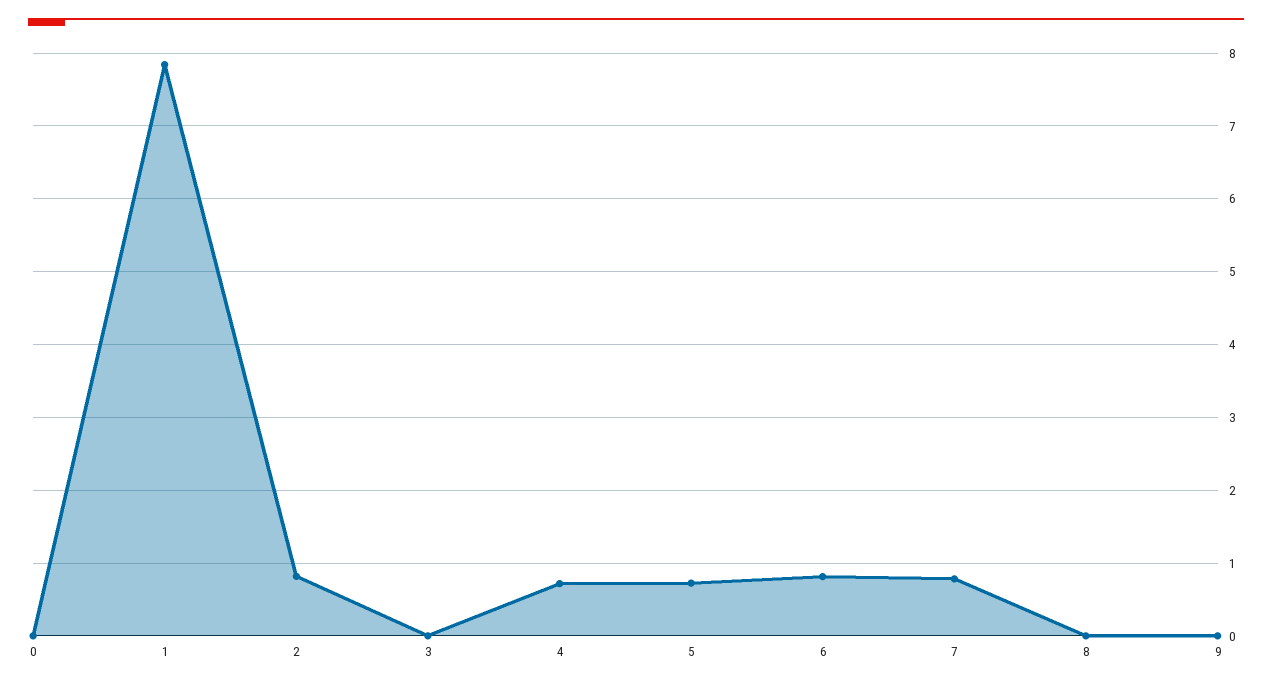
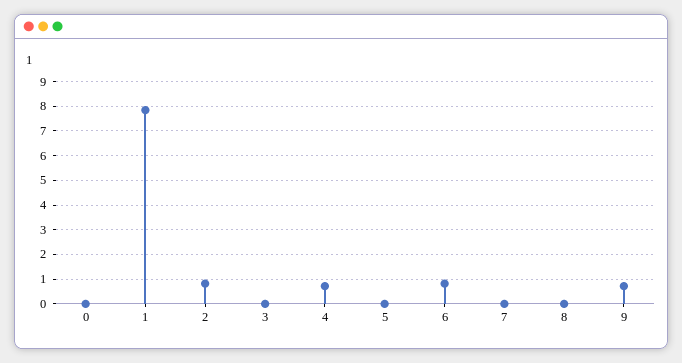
  {
    "0": 0,
    "1": 7.8,
    "2": 0.8,
    "3": 0,
    "4": 0.7,
-   "5": 0.7,
+   "5": 0,
    "6": 0.8,
-   "7": 0.8,
+   "7": 0,
    "8": 0,
-   "9": 0
+   "9": 0.75
  }

